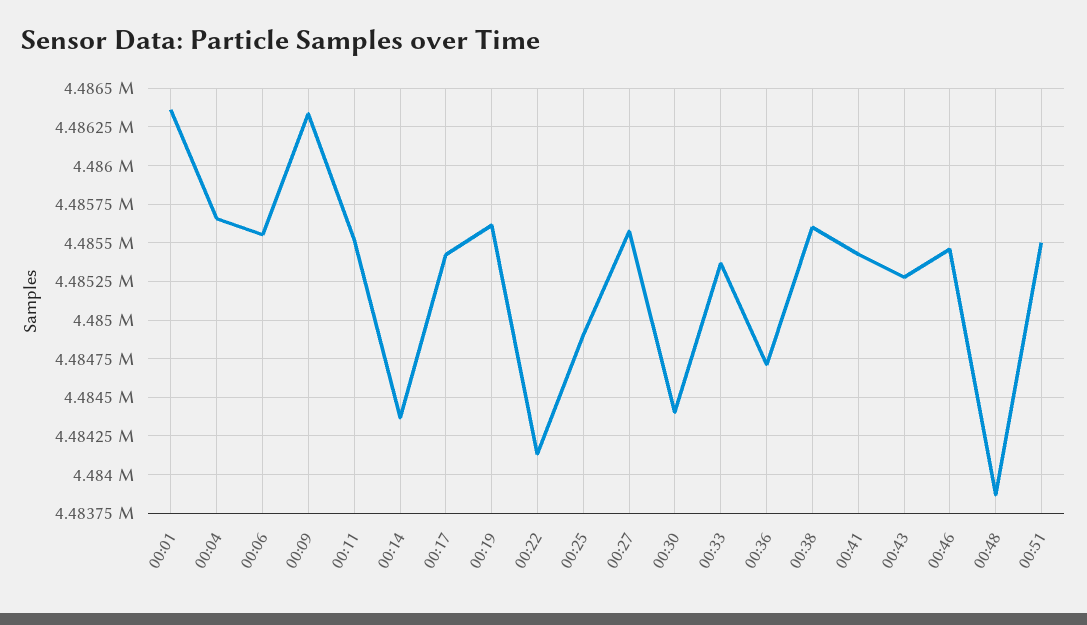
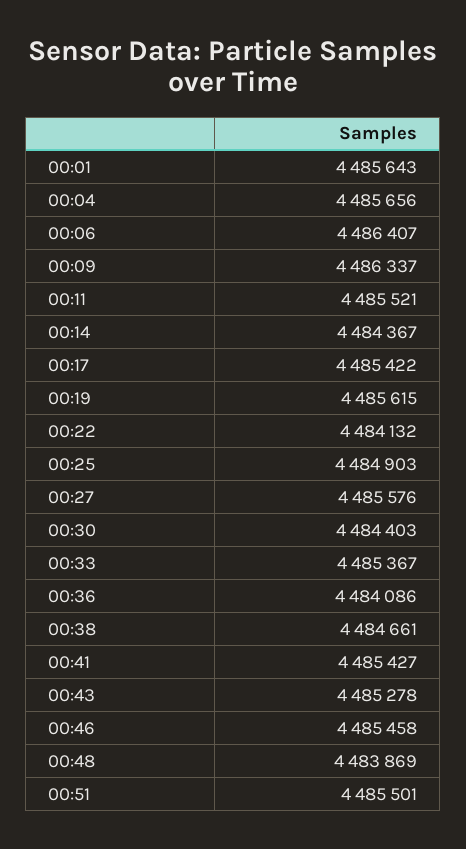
  {
-   "00:01": 4486350,
+   "00:01": 4485643,
    "00:04": 4485656,
-   "00:06": 4485550,
+   "00:06": 4486407,
    "00:09": 4486337,
    "00:11": 4485521,
    "00:14": 4484367,
    "00:17": 4485422,
    "00:19": 4485615,
    "00:22": 4484132,
    "00:25": 4484903,
    "00:27": 4485576,
    "00:30": 4484403,
    "00:33": 4485367,
-   "00:36": 4484700,
+   "00:36": 4484086,
-   "00:38": 4485600,
+   "00:38": 4484661,
    "00:41": 4485427,
    "00:43": 4485278,
    "00:46": 4485458,
    "00:48": 4483869,
    "00:51": 4485501
  }

